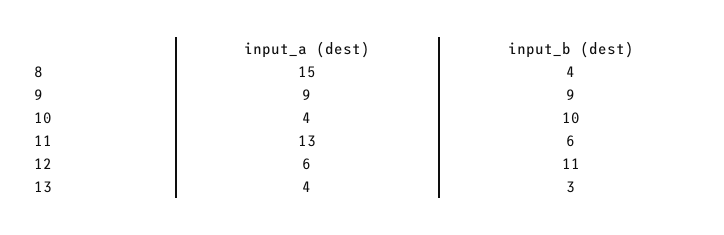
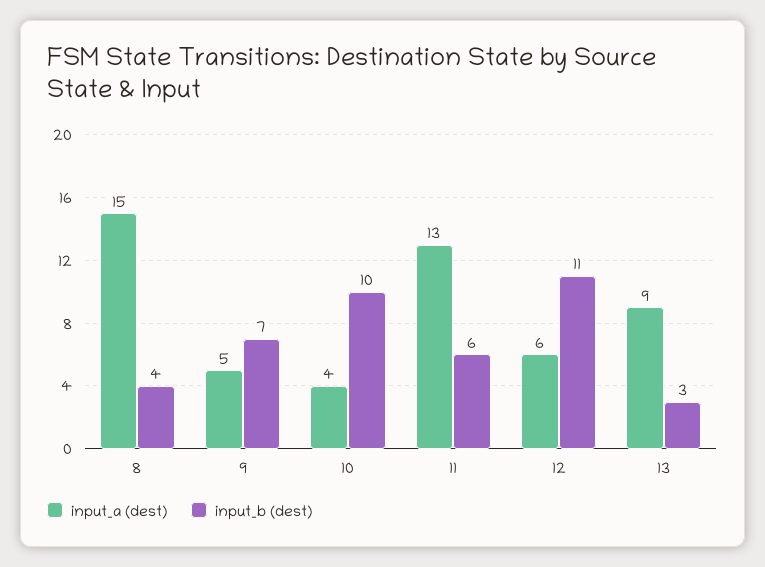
  {
    "input_a (dest)": {
      "8": 15,
-     "9": 9,
+     "9": 5,
      "10": 4,
      "11": 13,
      "12": 6,
-     "13": 4
+     "13": 9
    },
    "input_b (dest)": {
      "8": 4,
-     "9": 9,
+     "9": 7,
      "10": 10,
      "11": 6,
      "12": 11,
      "13": 3
    }
  }

